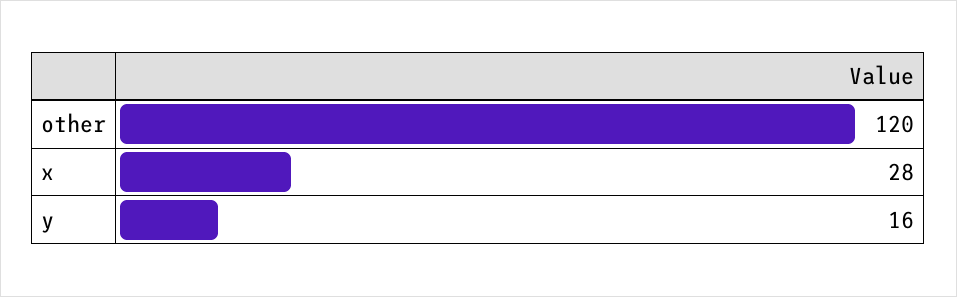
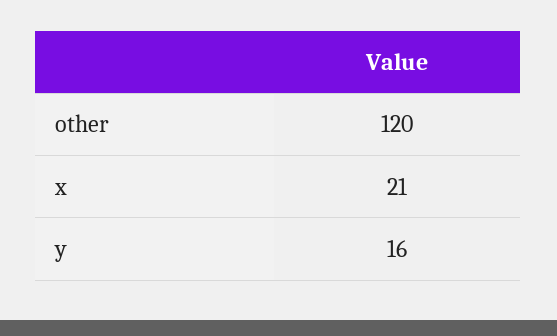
  {
    "other": 120,
-   "x": 28,
+   "x": 21,
    "y": 16
  }

